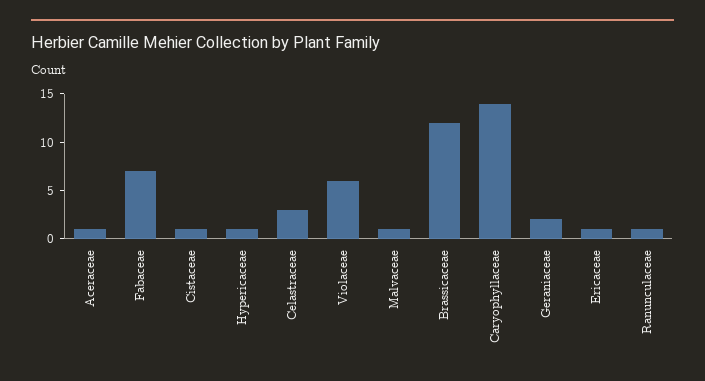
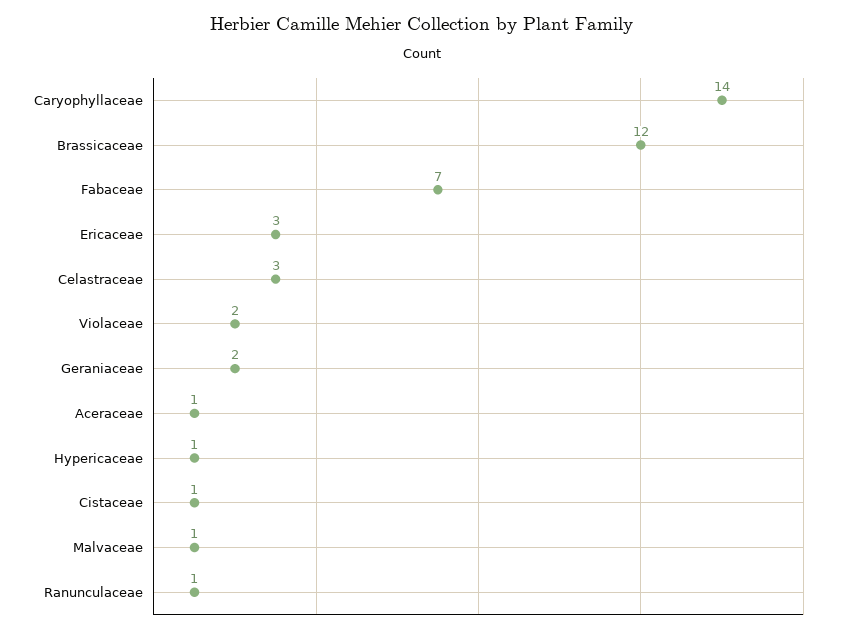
  {
    "Aceraceae": 1,
    "Fabaceae": 7,
    "Cistaceae": 1,
    "Hypericaceae": 1,
    "Celastraceae": 3,
-   "Violaceae": 6,
+   "Violaceae": 2,
    "Malvaceae": 1,
    "Brassicaceae": 12,
    "Caryophyllaceae": 14,
    "Geraniaceae": 2,
-   "Ericaceae": 1,
+   "Ericaceae": 3,
    "Ranunculaceae": 1
  }

